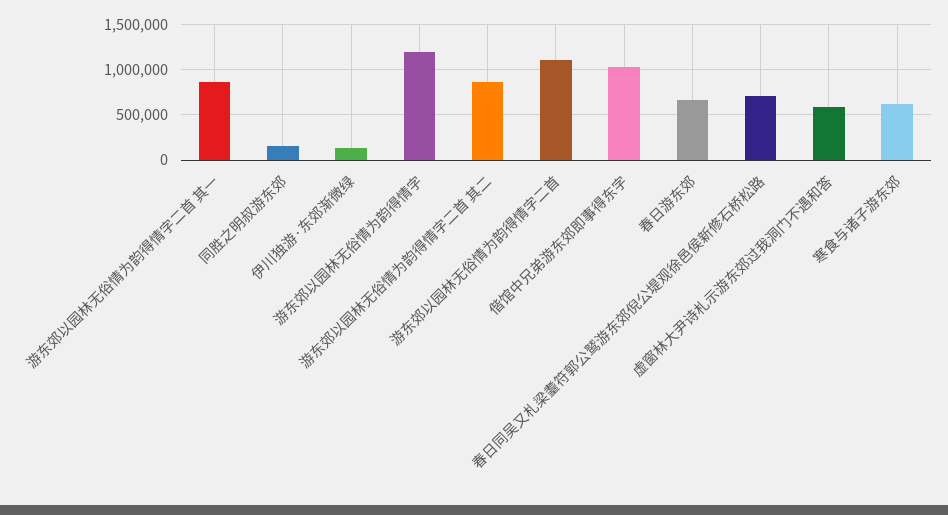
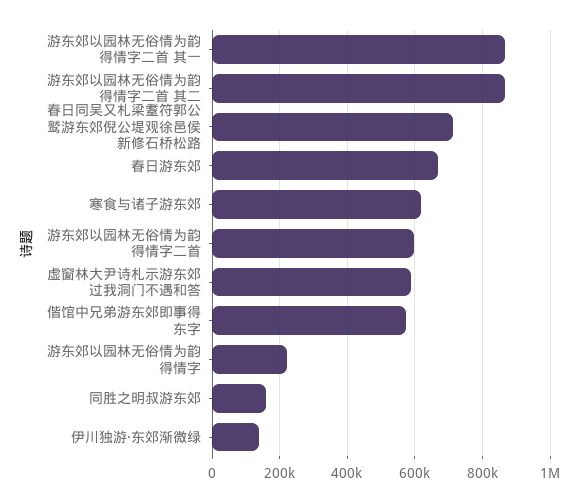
  {
    "游东郊以园林无俗情为韵得情字二首 其一": 860000,
    "同胜之明叔游东郊": 160000,
    "伊川独游·东郊渐微绿": 140000,
-   "游东郊以园林无俗情为韵得情字": 1200000,
+   "游东郊以园林无俗情为韵得情字": 220000,
    "游东郊以园林无俗情为韵得情字二首 其二": 860000,
-   "游东郊以园林无俗情为韵得情字二首": 1100000,
+   "游东郊以园林无俗情为韵得情字二首": 600000,
-   "偕馆中兄弟游东郊即事得东字": 1000000,
+   "偕馆中兄弟游东郊即事得东字": 580000,
    "春日游东郊": 660000,
    "春日同吴又札梁耋符郭公鹫游东郊倪公堤观徐邑侯新修石桥松路": 720000,
    "虚窗林大尹诗札示游东郊过我洞门不遇和答": 580000,
    "寒食与诸子游东郊": 620000
  }

